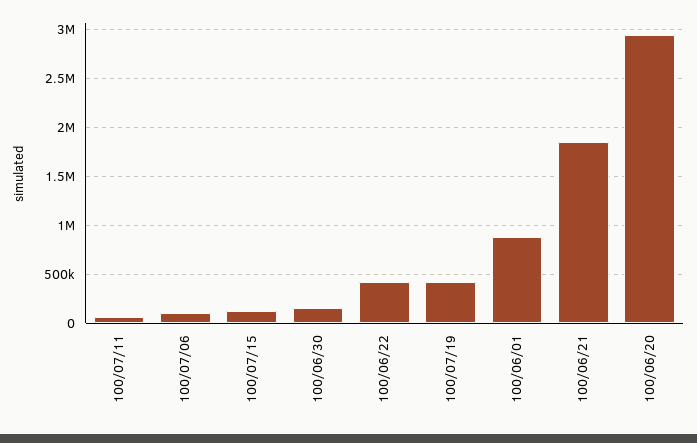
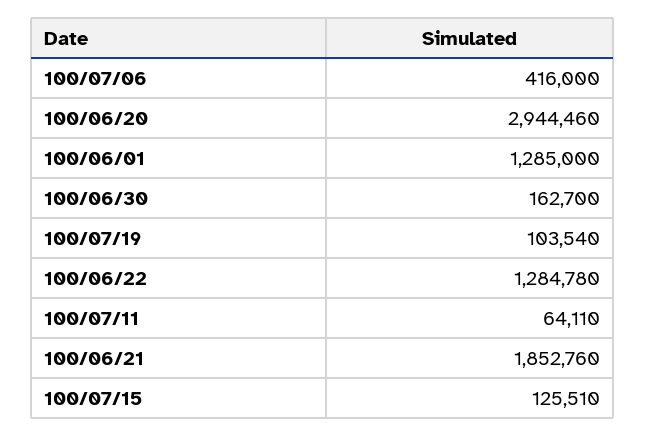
  {
    "100/07/11": 64110,
-   "100/07/06": 100000,
+   "100/07/06": 416000,
    "100/07/15": 125510,
    "100/06/30": 162700,
-   "100/06/22": 400000,
+   "100/06/22": 1284780,
-   "100/07/19": 400000,
+   "100/07/19": 103540,
-   "100/06/01": 900000,
+   "100/06/01": 1285000,
    "100/06/21": 1852760,
    "100/06/20": 2944460
  }

